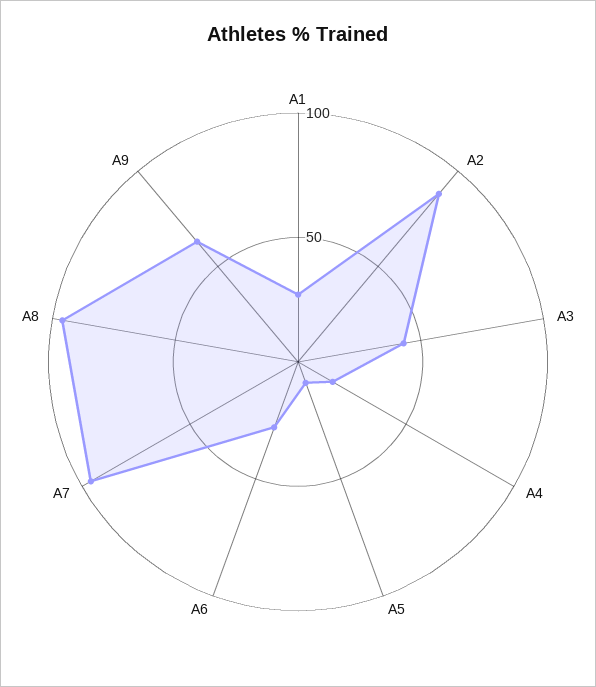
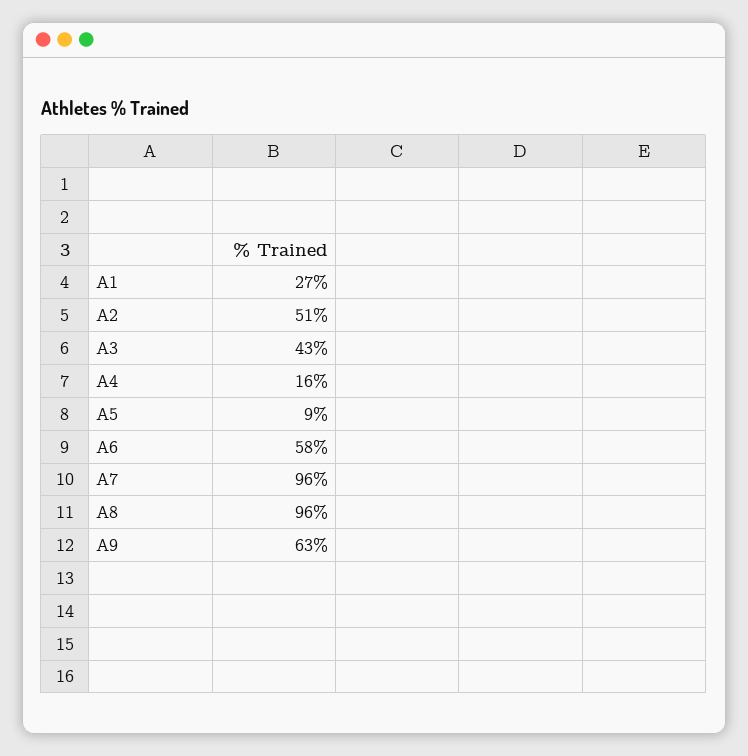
  {
    "A1": 27,
-   "A2": 90,
+   "A2": 51,
    "A3": 43,
    "A4": 16,
    "A5": 9,
-   "A6": 30,
+   "A6": 58,
    "A7": 96,
    "A8": 96,
    "A9": 63
  }

